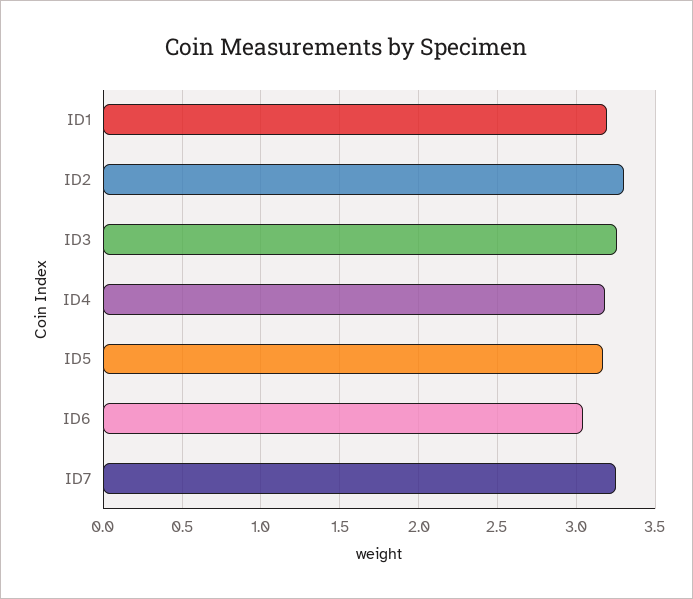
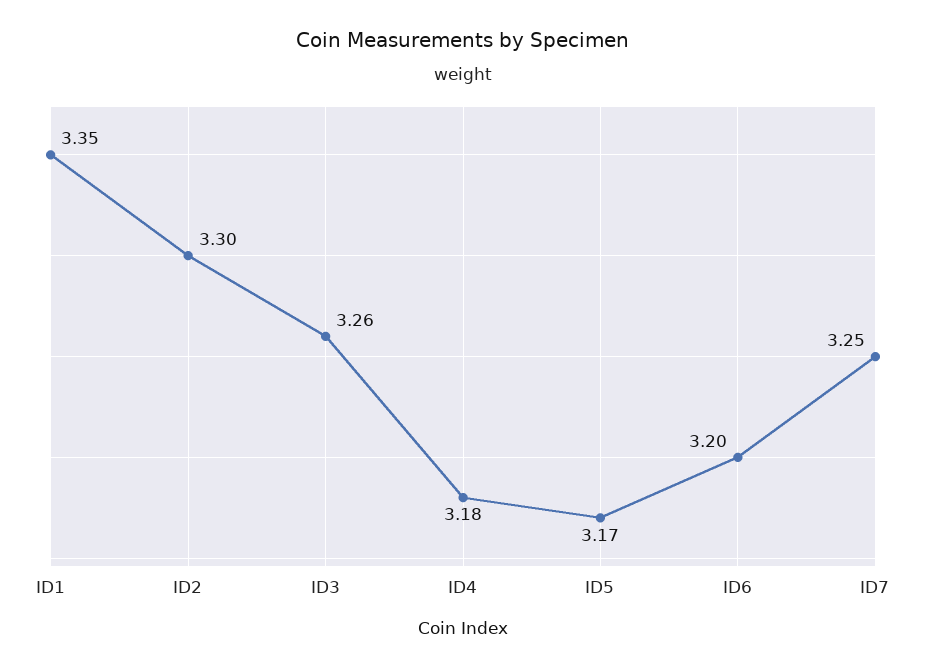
  {
-   "ID1": 3.2,
+   "ID1": 3.35,
    "ID2": 3.3,
    "ID3": 3.26,
    "ID4": 3.18,
    "ID5": 3.17,
-   "ID6": 3.05,
+   "ID6": 3.2,
    "ID7": 3.25
  }

